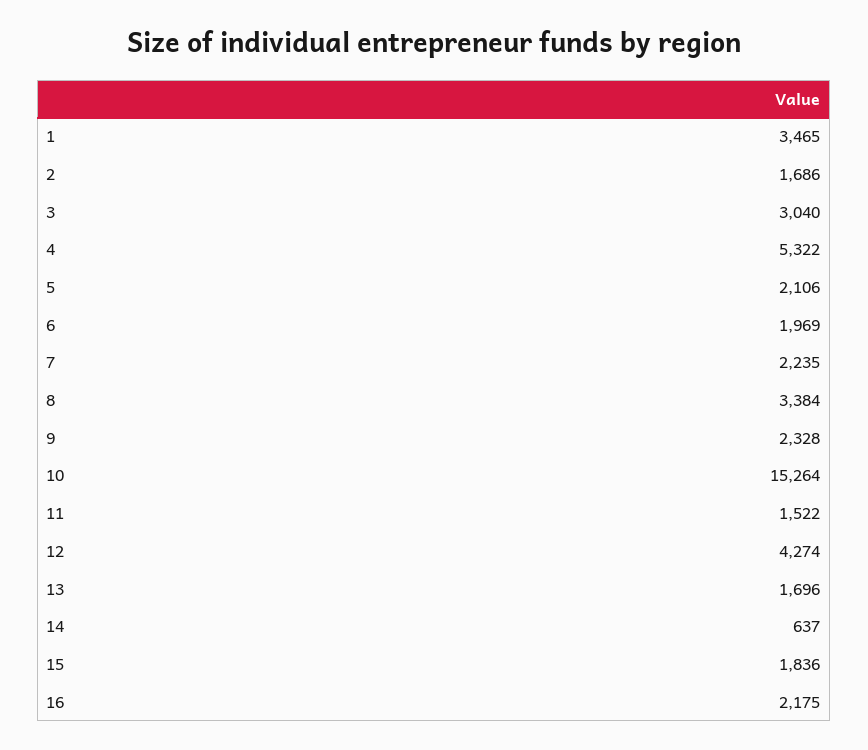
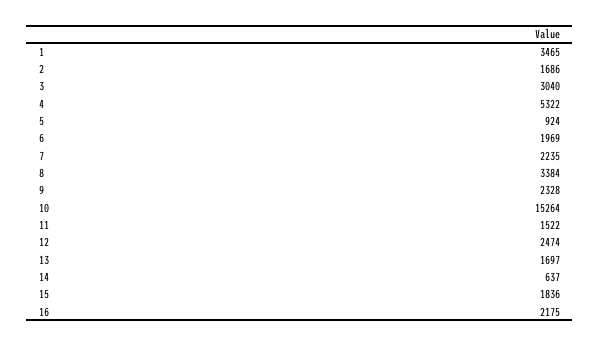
  {
    "1": 3465,
    "2": 1686,
    "3": 3040,
    "4": 5322,
-   "5": 2106,
+   "5": 924,
    "6": 1969,
    "7": 2235,
    "8": 3384,
    "9": 2328,
    "10": 15264,
    "11": 1522,
-   "12": 4274,
+   "12": 2474,
-   "13": 1696,
+   "13": 1697,
    "14": 637,
    "15": 1836,
    "16": 2175
  }

